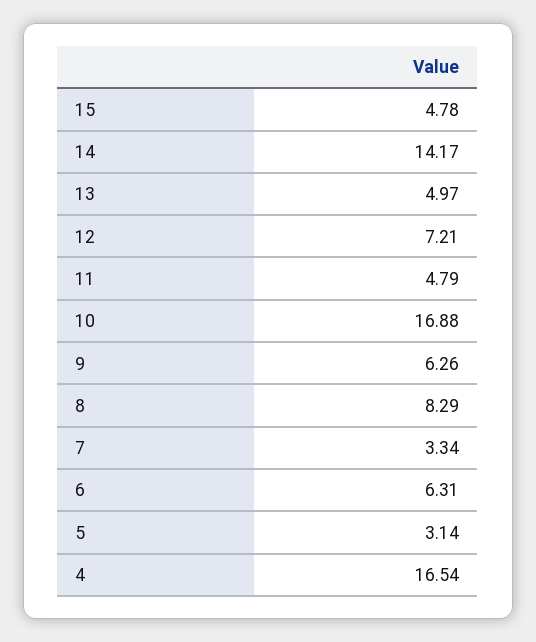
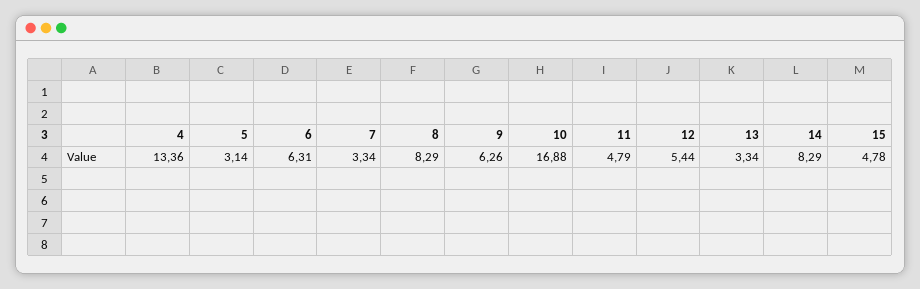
  {
    "15": 4.78,
-   "14": 14.17,
+   "14": 8.29,
-   "13": 4.97,
+   "13": 3.34,
-   "12": 7.21,
+   "12": 5.44,
    "11": 4.79,
    "10": 16.88,
    "9": 6.26,
    "8": 8.29,
    "7": 3.34,
    "6": 6.31,
    "5": 3.14,
-   "4": 16.54
+   "4": 13.36
  }

